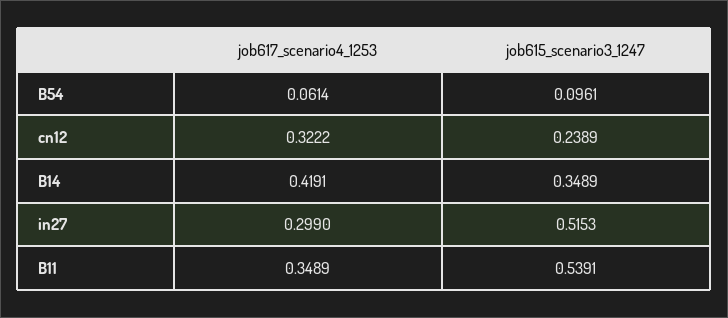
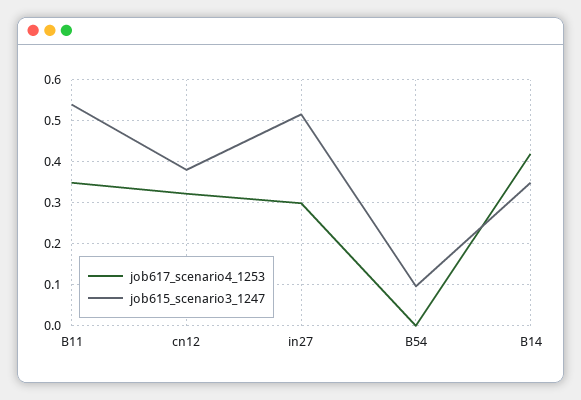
  {
    "job617_scenario4_1253": {
-     "B54": 0.0614,
+     "B54": 0,
      "cn12": 0.3222,
      "B14": 0.4191,
      "in27": 0.299,
      "B11": 0.3489
    },
    "job615_scenario3_1247": {
      "B54": 0.0961,
-     "cn12": 0.2389,
+     "cn12": 0.38,
      "B14": 0.3489,
      "in27": 0.5153,
      "B11": 0.5391
    }
  }

